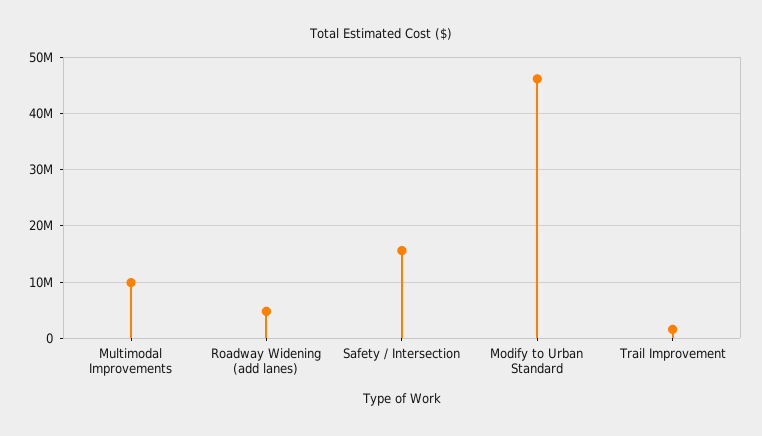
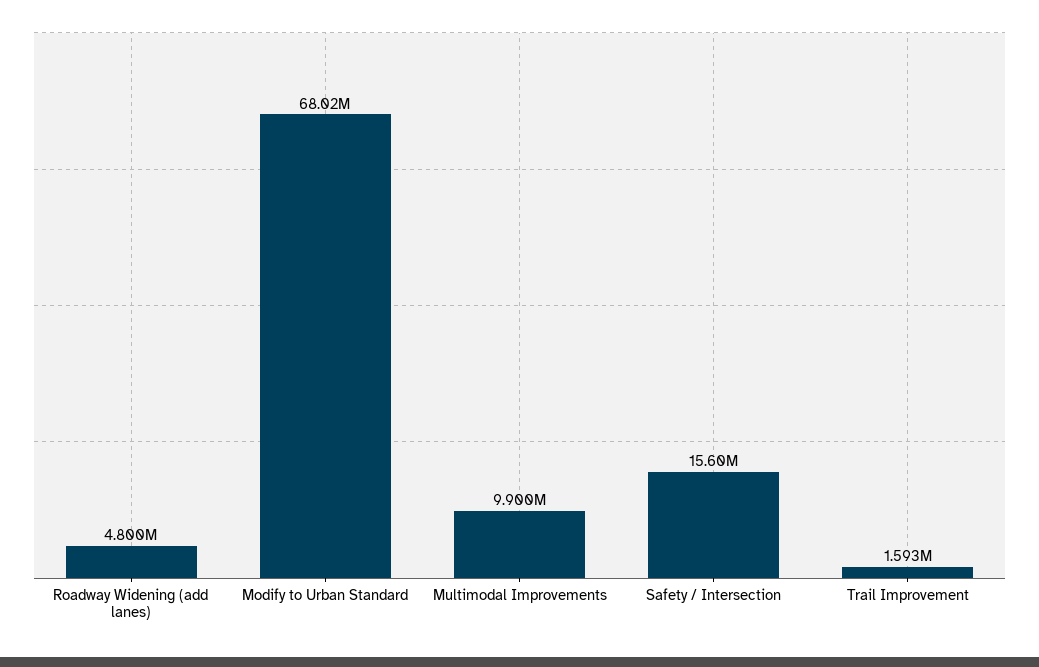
  {
    "Multimodal Improvements": 9900000,
    "Roadway Widening (add lanes)": 4800000,
    "Safety / Intersection": 15600000,
-   "Modify to Urban Standard": 46000000,
+   "Modify to Urban Standard": 68020000,
    "Trail Improvement": 1593000
  }

